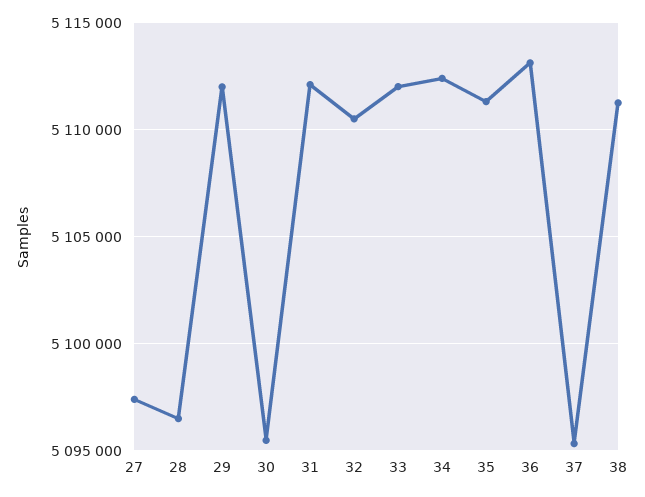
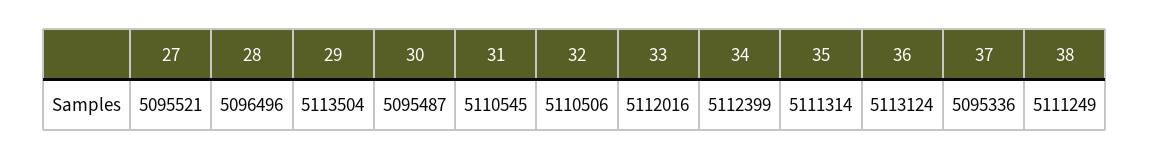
  {
-   "27": 5097500,
+   "27": 5095521,
    "28": 5096496,
-   "29": 5112000,
+   "29": 5113504,
    "30": 5095487,
-   "31": 5112000,
+   "31": 5110545,
    "32": 5110506,
    "33": 5112016,
    "34": 5112399,
    "35": 5111314,
    "36": 5113124,
    "37": 5095336,
    "38": 5111249
  }

